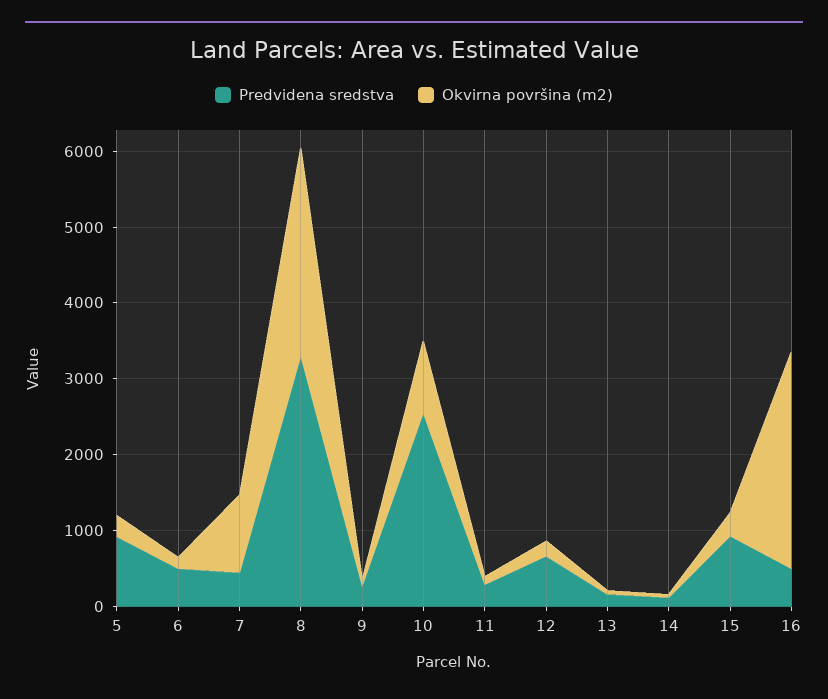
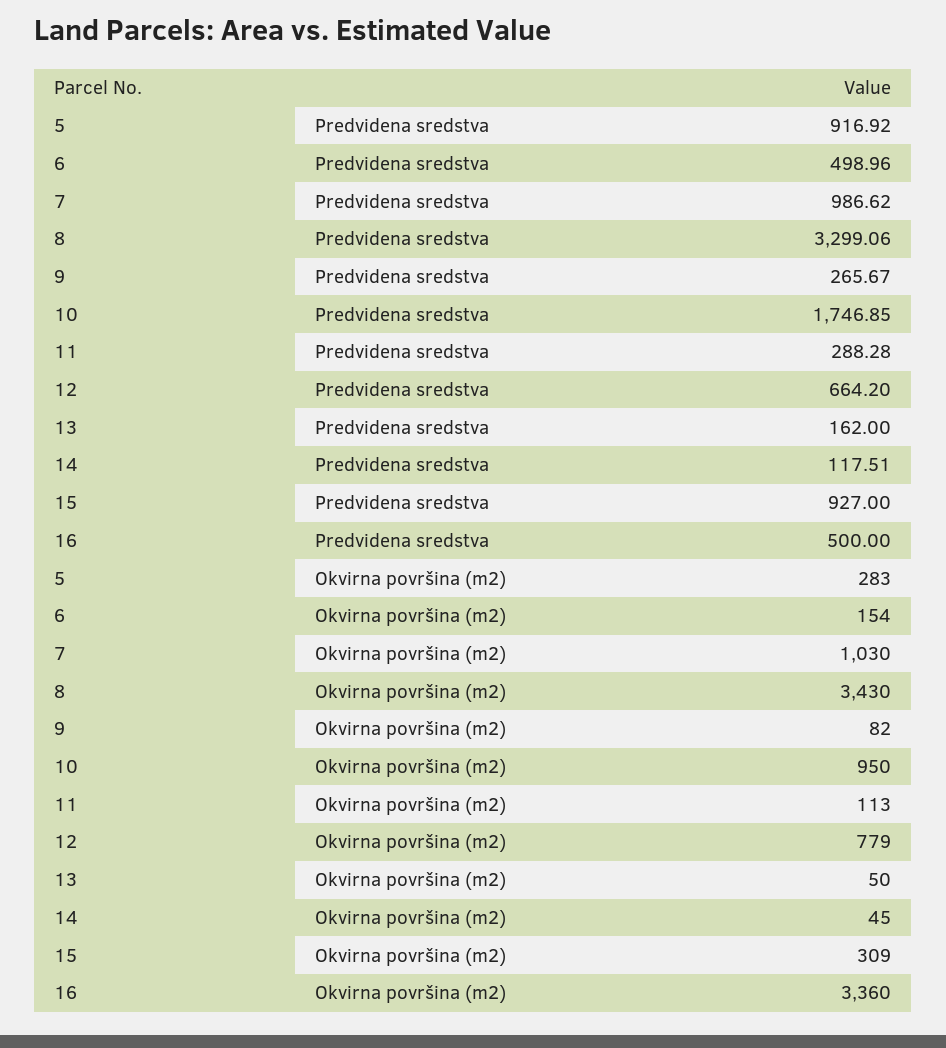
  {
    "Predvidena sredstva": {
      "5": 916.92,
      "6": 498.96,
-     "7": 400,
+     "7": 986.62,
      "8": 3299.06,
      "9": 265.67,
-     "10": 2600,
+     "10": 1746.85,
      "11": 288.28,
      "12": 664.2,
      "13": 162,
      "14": 117.51,
      "15": 927,
      "16": 500
    },
    "Okvirna površina (m2)": {
      "5": 283,
      "6": 154,
      "7": 1030,
-     "8": 2800,
+     "8": 3430,
      "9": 82,
      "10": 950,
      "11": 113,
-     "12": 200,
+     "12": 779,
      "13": 50,
      "14": 45,
      "15": 309,
-     "16": 2800
+     "16": 3360
    }
  }

